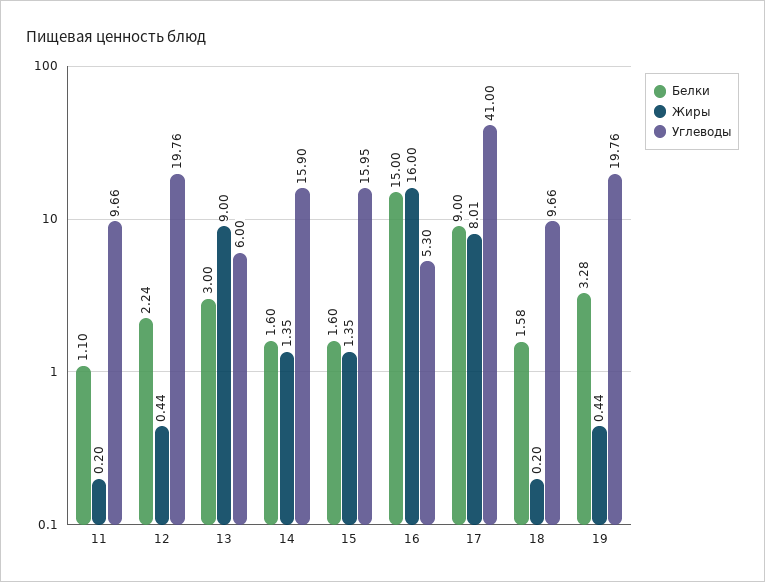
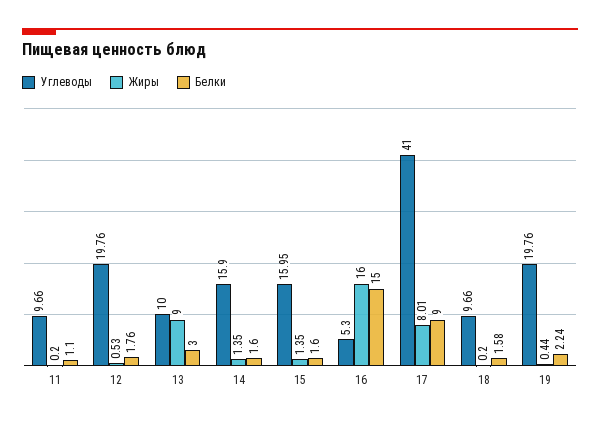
  {
    "Белки": {
      "11": 1.1,
-     "12": 2.24,
+     "12": 1.76,
      "13": 3,
      "14": 1.6,
      "15": 1.6,
      "16": 15,
      "17": 9,
      "18": 1.58,
-     "19": 3.28
+     "19": 2.24
    },
    "Жиры": {
      "11": 0.2,
-     "12": 0.44,
+     "12": 0.53,
      "13": 9,
      "14": 1.35,
      "15": 1.35,
      "16": 16,
      "17": 8.01,
      "18": 0.2,
      "19": 0.44
    },
    "Углеводы": {
      "11": 9.66,
      "12": 19.76,
-     "13": 6,
+     "13": 10,
      "14": 15.9,
      "15": 15.95,
      "16": 5.3,
      "17": 41,
      "18": 9.66,
      "19": 19.76
    }
  }

